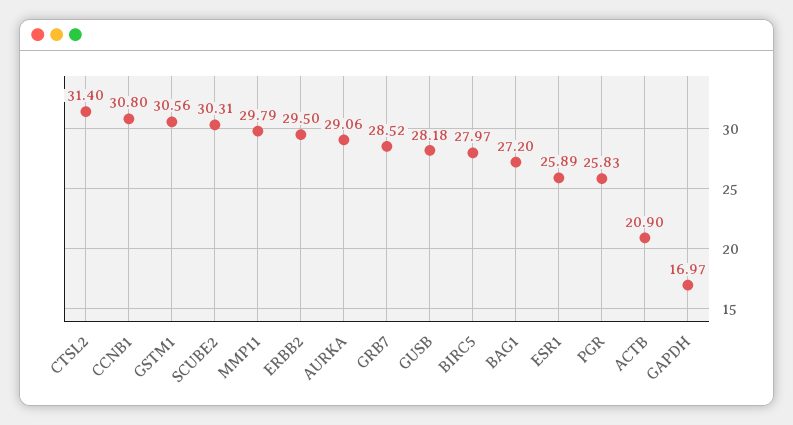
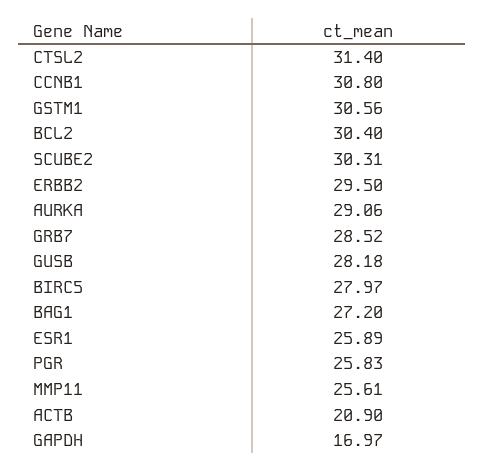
  {
    "CTSL2": 31.4,
    "CCNB1": 30.8,
    "GSTM1": 30.56,
    "SCUBE2": 30.31,
-   "MMP11": 29.79,
+   "MMP11": 25.61,
    "ERBB2": 29.5,
    "AURKA": 29.06,
    "GRB7": 28.52,
    "GUSB": 28.18,
    "BIRC5": 27.97,
    "BAG1": 27.2,
    "ESR1": 25.89,
    "PGR": 25.83,
    "ACTB": 20.9,
-   "GAPDH": 16.97
+   "GAPDH": 16.97,
+   "BCL2": 30.4
  }

